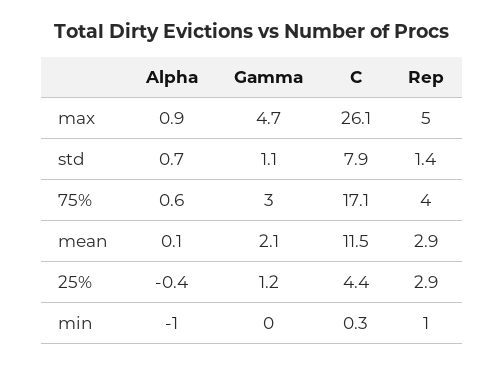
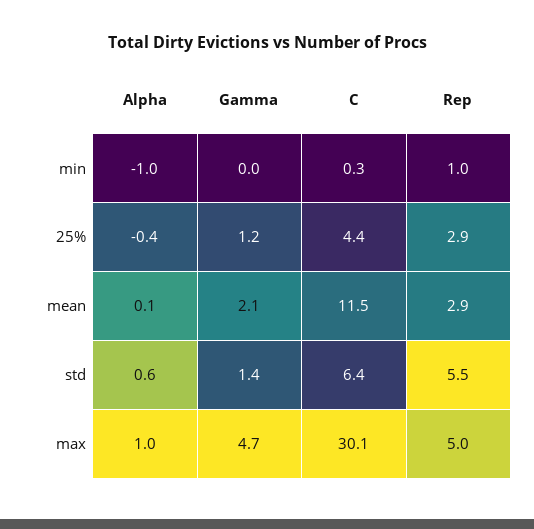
  {
    "Alpha": {
-     "max": 0.9,
+     "max": 1,
-     "std": 0.7,
+     "std": 0.6,
-     "75%": 0.6,
      "mean": 0.1,
      "25%": -0.4,
      "min": -1
    },
    "Gamma": {
      "max": 4.7,
-     "std": 1.1,
+     "std": 1.4,
-     "75%": 3,
      "mean": 2.1,
      "25%": 1.2,
      "min": 0
    },
    "C": {
-     "max": 26.1,
+     "max": 30.1,
-     "std": 7.9,
+     "std": 6.4,
-     "75%": 17.1,
      "mean": 11.5,
      "25%": 4.4,
      "min": 0.3
    },
    "Rep": {
      "max": 5,
-     "std": 1.4,
+     "std": 5.5,
-     "75%": 4,
      "mean": 2.9,
      "25%": 2.9,
      "min": 1
    }
  }

